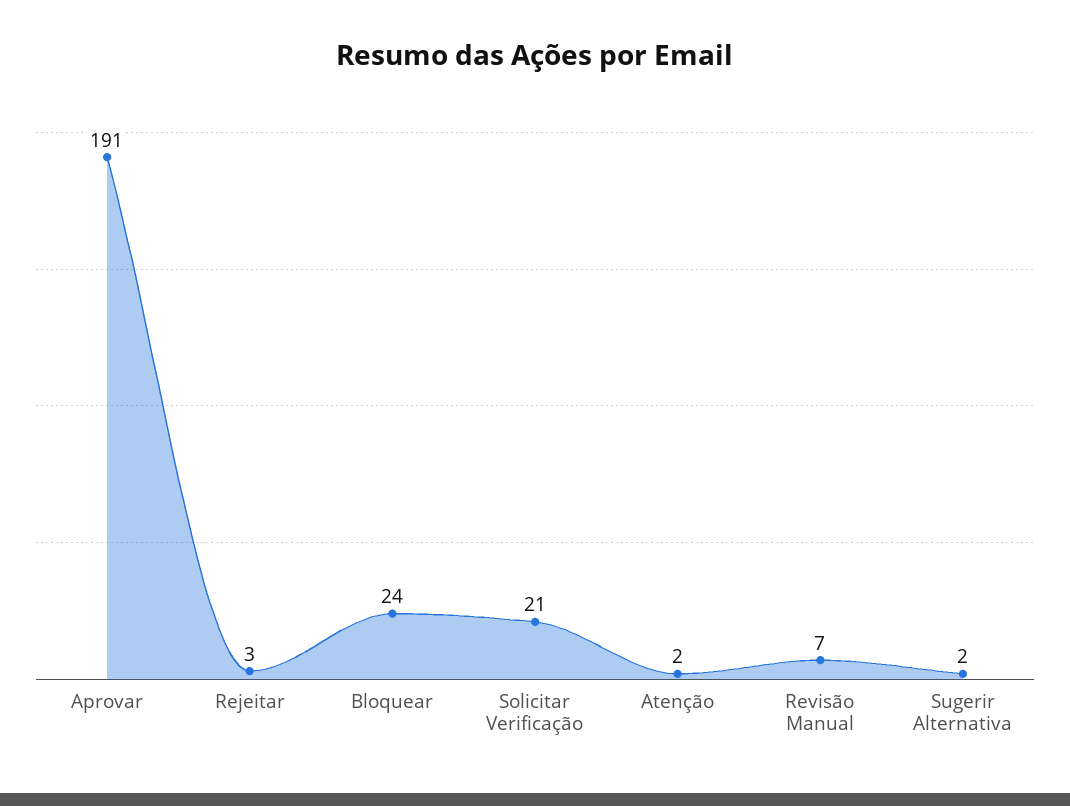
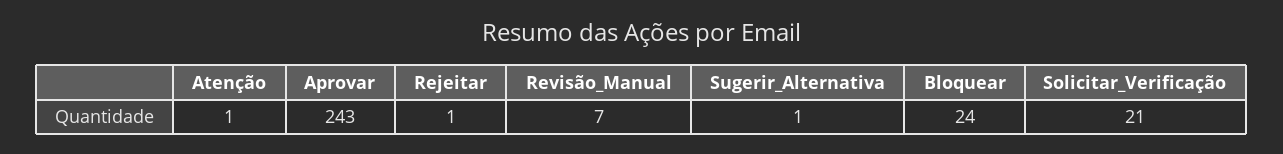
  {
-   "Aprovar": 191,
+   "Aprovar": 243,
-   "Rejeitar": 3,
+   "Rejeitar": 1,
    "Bloquear": 24,
    "Solicitar Verificação": 21,
-   "Atenção": 2,
+   "Atenção": 1,
    "Revisão Manual": 7,
-   "Sugerir Alternativa": 2
+   "Sugerir Alternativa": 1
  }

